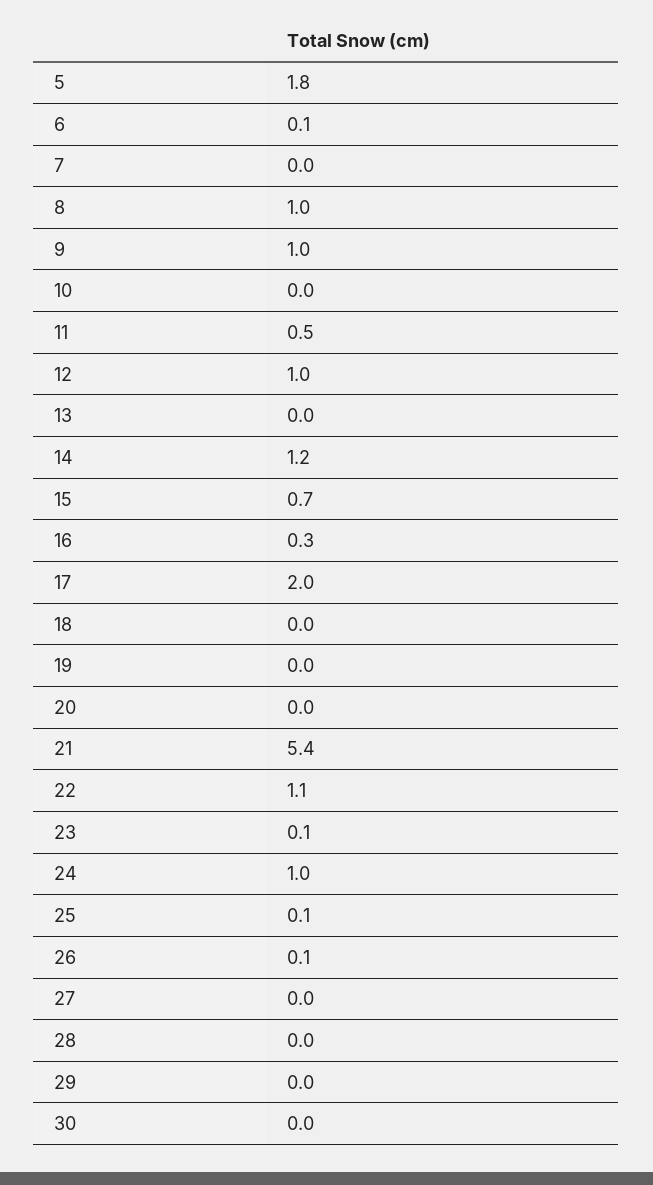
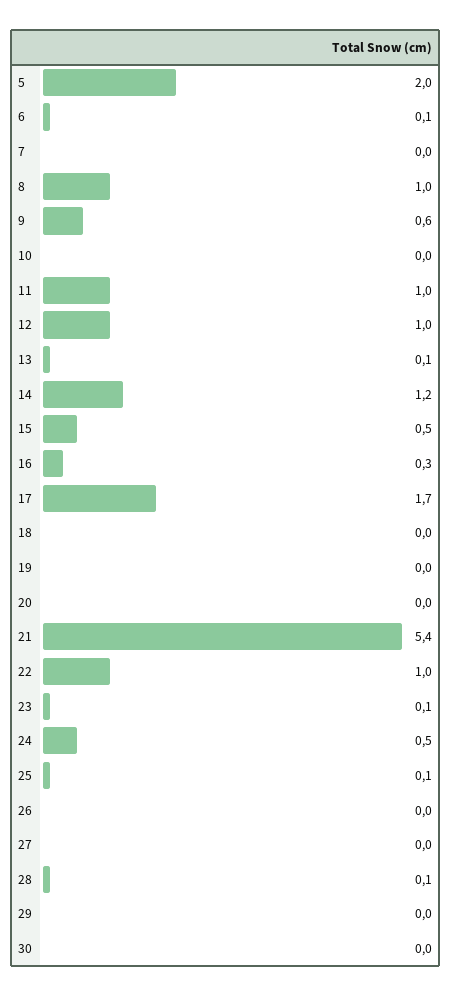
  {
-   "5": 1.8,
+   "5": 2,
    "6": 0.1,
    "7": 0,
    "8": 1,
-   "9": 1,
+   "9": 0.6,
    "10": 0,
-   "11": 0.5,
+   "11": 1,
    "12": 1,
-   "13": 0,
+   "13": 0.1,
    "14": 1.2,
-   "15": 0.7,
+   "15": 0.5,
    "16": 0.3,
-   "17": 2,
+   "17": 1.7,
    "18": 0,
    "19": 0,
    "20": 0,
    "21": 5.4,
-   "22": 1.1,
+   "22": 1,
    "23": 0.1,
-   "24": 1,
+   "24": 0.5,
    "25": 0.1,
-   "26": 0.1,
+   "26": 0,
    "27": 0,
-   "28": 0,
+   "28": 0.1,
    "29": 0,
    "30": 0
  }

